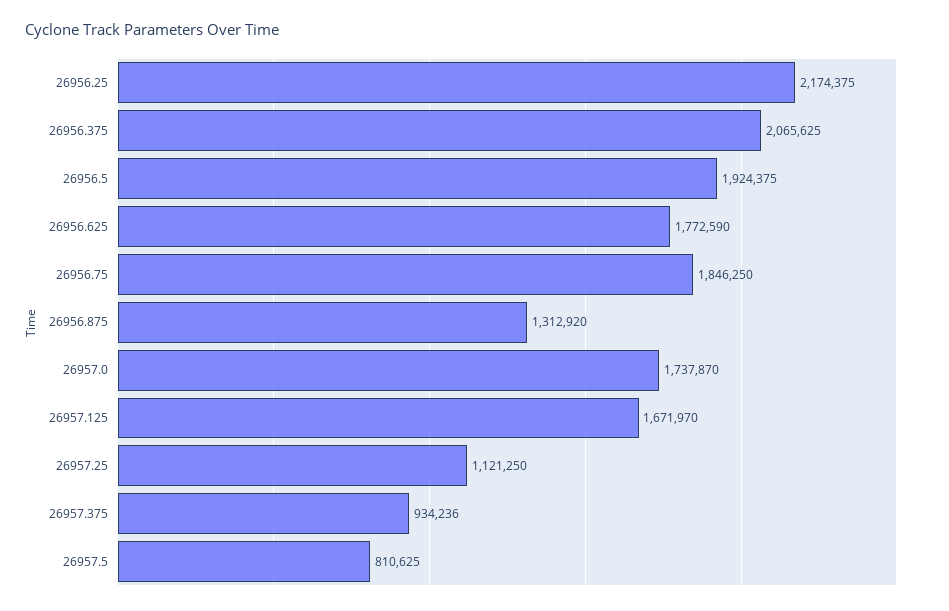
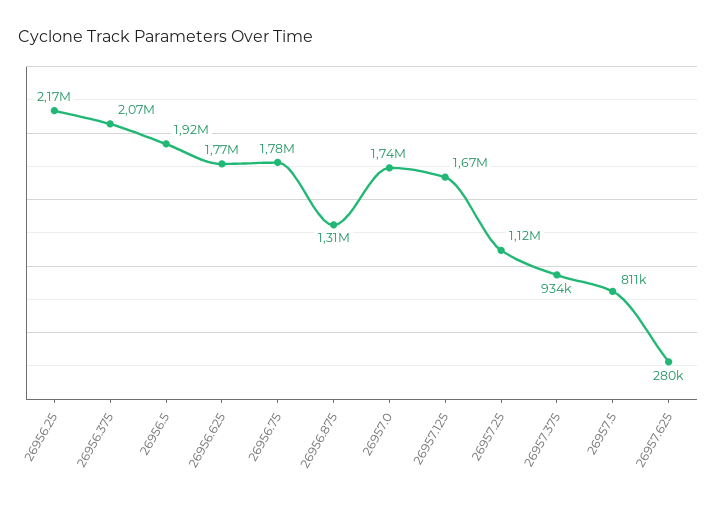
  {
    "26956.25": 2174375,
    "26956.375": 2065625,
    "26956.5": 1924375,
    "26956.625": 1772590,
-   "26956.75": 1846250,
+   "26956.75": 1780000,
    "26956.875": 1312920,
    "26957.0": 1737870,
    "26957.125": 1671970,
    "26957.25": 1121250,
    "26957.375": 934236,
-   "26957.5": 810625
+   "26957.5": 810625,
+   "26957.625": 280000
  }

